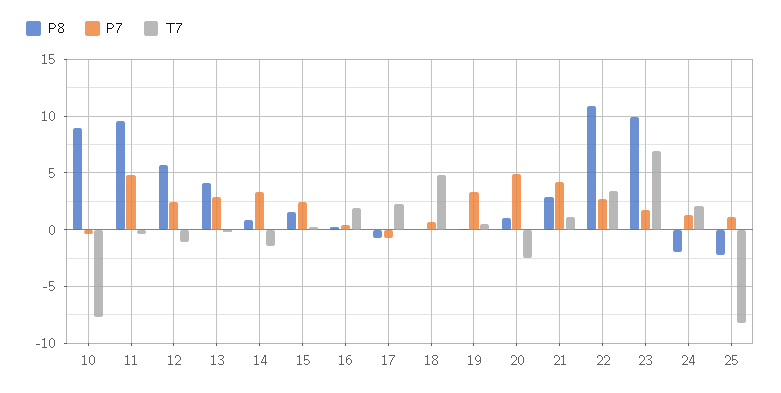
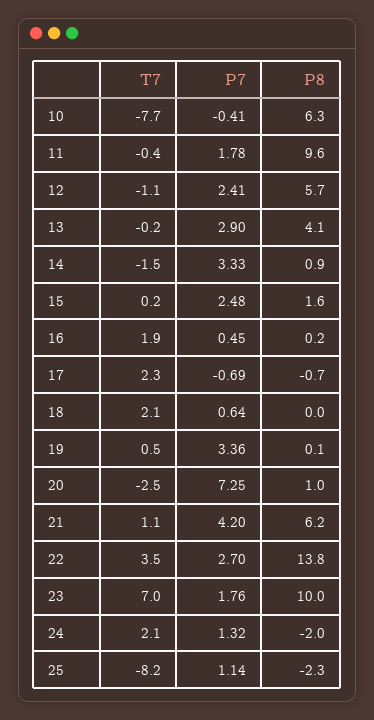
  {
    "P8": {
-     "10": 9,
+     "10": 6.3,
      "11": 9.6,
      "12": 5.7,
      "13": 4.1,
      "14": 0.9,
      "15": 1.6,
      "16": 0.2,
      "17": -0.7,
      "18": 0,
      "19": 0.1,
      "20": 1,
-     "21": 3,
+     "21": 6.2,
-     "22": 11,
+     "22": 13.8,
      "23": 10,
      "24": -2,
      "25": -2.3
    },
    "P7": {
      "10": -0.41,
-     "11": 5,
+     "11": 1.78,
      "12": 2.41,
      "13": 2.9,
      "14": 3.33,
      "15": 2.48,
      "16": 0.45,
      "17": -0.69,
      "18": 0.64,
      "19": 3.36,
-     "20": 5,
+     "20": 7.25,
      "21": 4.2,
      "22": 2.7,
      "23": 1.76,
      "24": 1.32,
      "25": 1.14
    },
    "T7": {
      "10": -7.7,
      "11": -0.4,
      "12": -1.1,
      "13": -0.2,
      "14": -1.5,
      "15": 0.2,
      "16": 1.9,
      "17": 2.3,
-     "18": 5,
+     "18": 2.1,
      "19": 0.5,
      "20": -2.5,
      "21": 1.1,
      "22": 3.5,
      "23": 7,
      "24": 2.1,
      "25": -8.2
    }
  }

